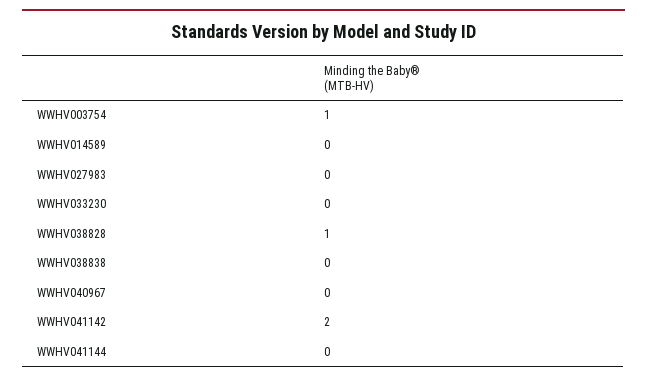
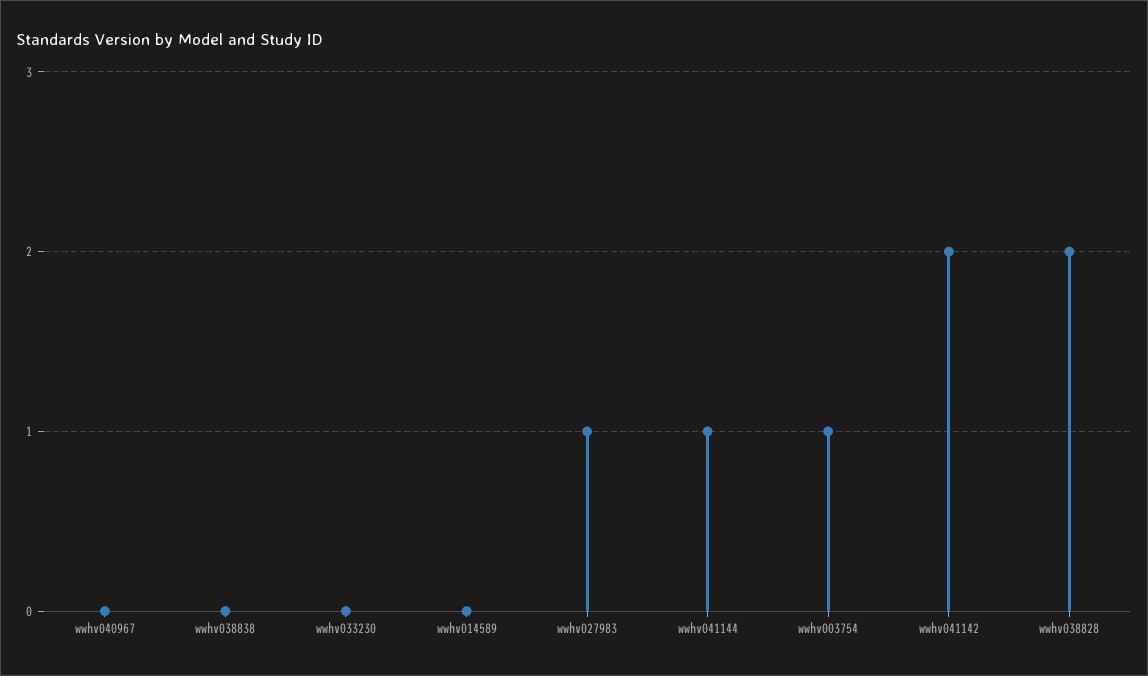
  {
    "WWHV003754": 1,
    "WWHV014589": 0,
-   "WWHV027983": 0,
+   "WWHV027983": 1,
    "WWHV033230": 0,
-   "WWHV038828": 1,
+   "WWHV038828": 2,
    "WWHV038838": 0,
    "WWHV040967": 0,
    "WWHV041142": 2,
-   "WWHV041144": 0
+   "WWHV041144": 1
  }

